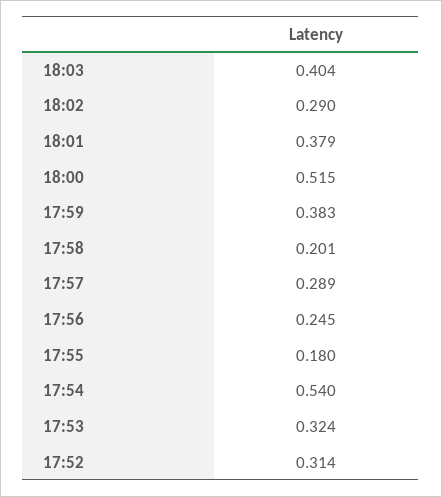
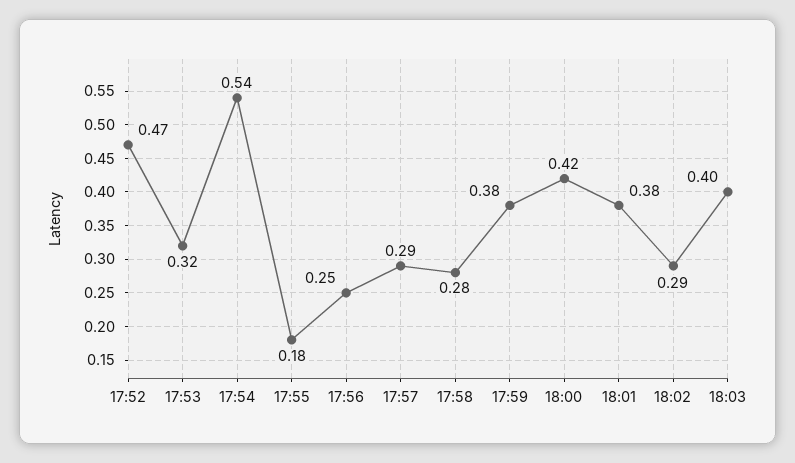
  {
    "18:03": 0.404,
    "18:02": 0.29,
    "18:01": 0.379,
-   "18:00": 0.515,
+   "18:00": 0.42,
    "17:59": 0.383,
-   "17:58": 0.201,
+   "17:58": 0.28,
    "17:57": 0.289,
    "17:56": 0.245,
    "17:55": 0.18,
    "17:54": 0.54,
    "17:53": 0.324,
-   "17:52": 0.314
+   "17:52": 0.47
  }

